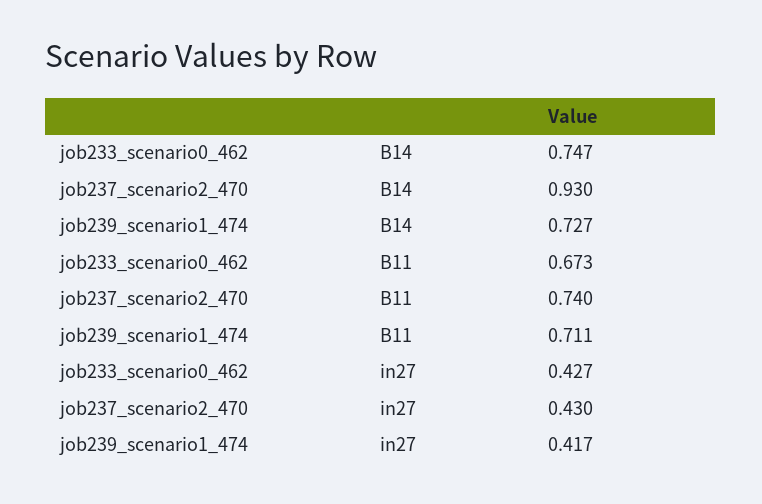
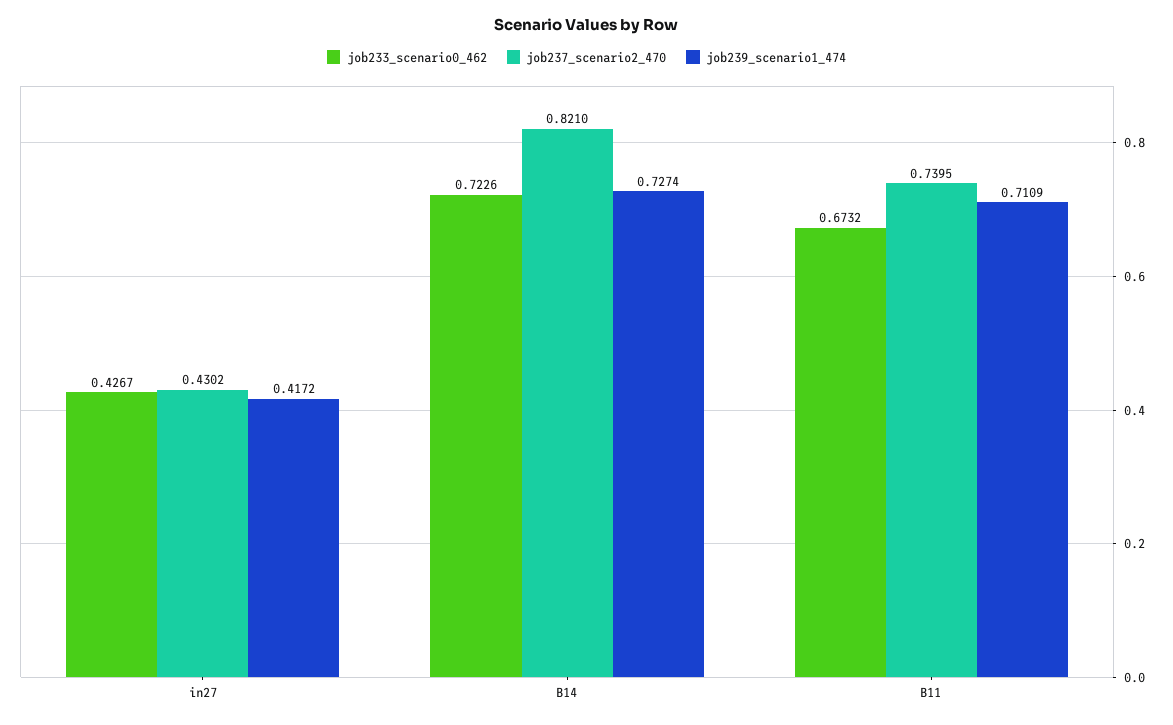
  {
    "job233_scenario0_462": {
-     "B14": 0.747,
+     "B14": 0.7226,
      "B11": 0.6732,
      "in27": 0.4267
    },
    "job237_scenario2_470": {
-     "B14": 0.93,
+     "B14": 0.821,
      "B11": 0.7395,
      "in27": 0.4302
    },
    "job239_scenario1_474": {
      "B14": 0.7274,
      "B11": 0.7109,
      "in27": 0.4172
    }
  }

